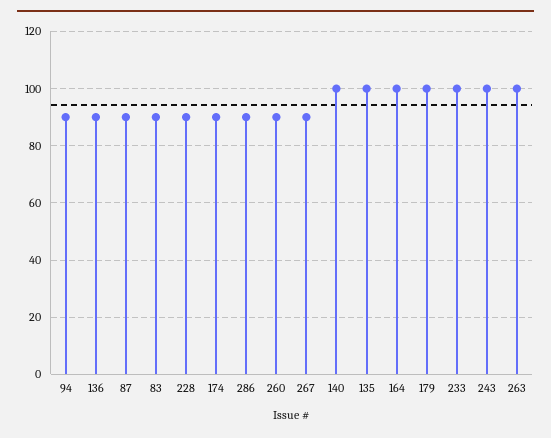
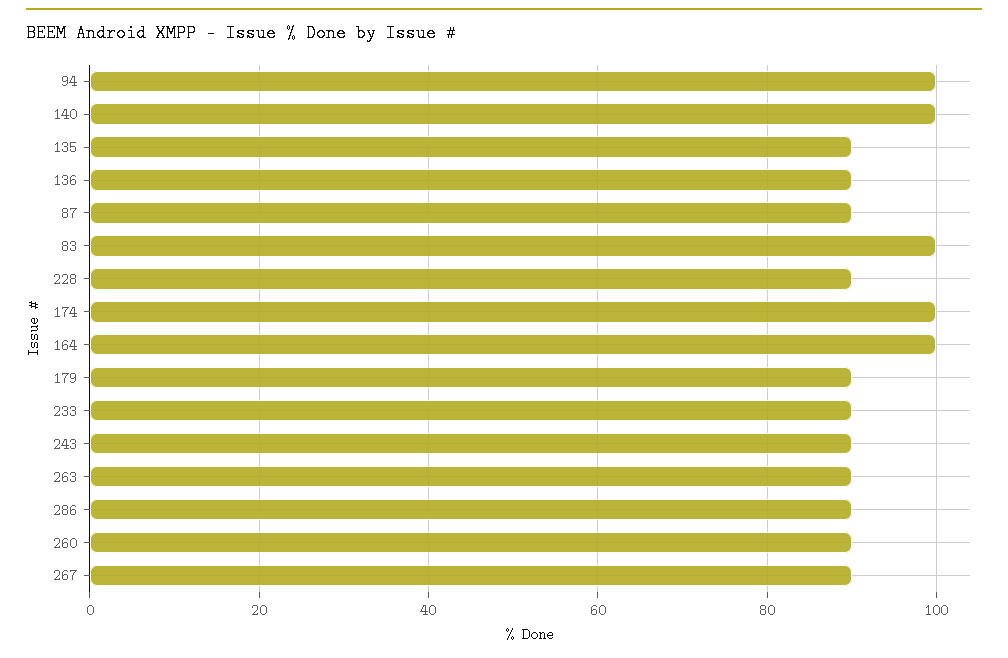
  {
-   "94": 90,
+   "94": 100,
    "136": 90,
    "87": 90,
-   "83": 90,
+   "83": 100,
    "228": 90,
-   "174": 90,
+   "174": 100,
    "286": 90,
    "260": 90,
    "267": 90,
    "140": 100,
-   "135": 100,
+   "135": 90,
    "164": 100,
-   "179": 100,
+   "179": 90,
-   "233": 100,
+   "233": 90,
-   "243": 100,
+   "243": 90,
-   "263": 100
+   "263": 90
  }

